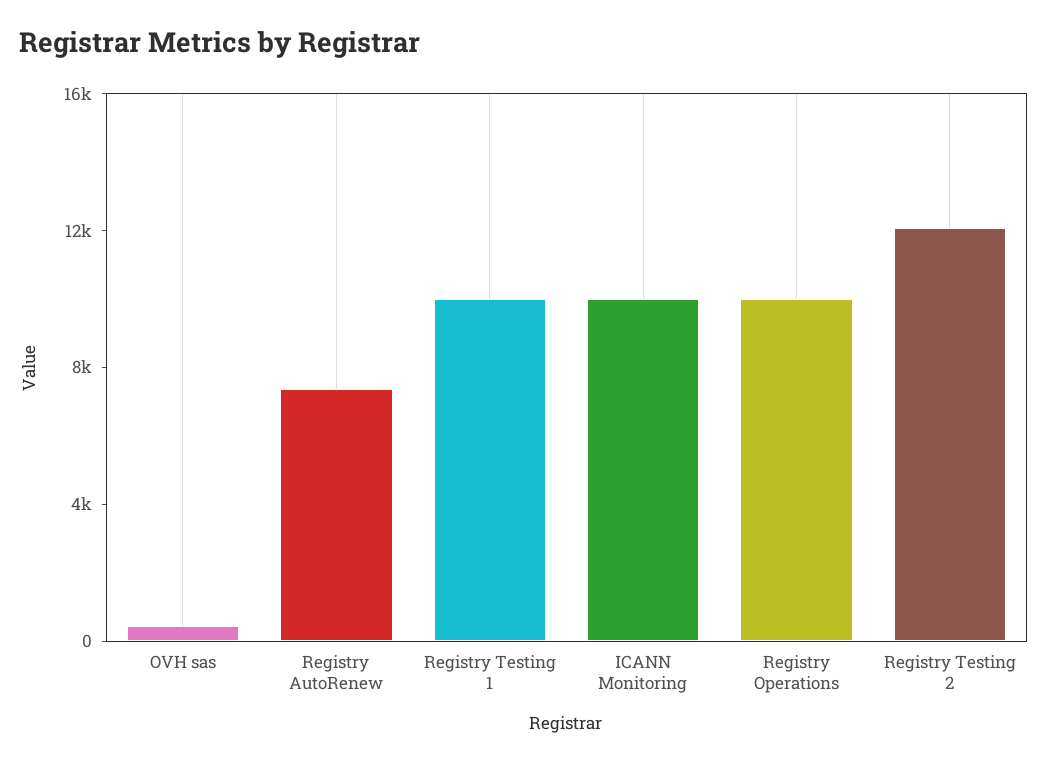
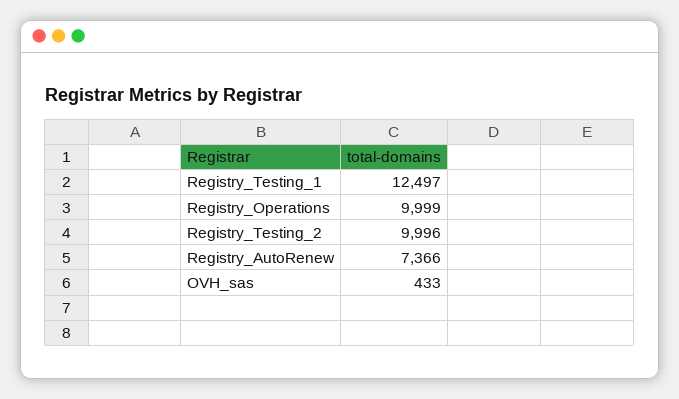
  {
    "OVH sas": 433,
    "Registry AutoRenew": 7366,
-   "Registry Testing 1": 10000,
+   "Registry Testing 1": 12497,
-   "ICANN Monitoring": 10000,
    "Registry Operations": 9999,
-   "Registry Testing 2": 12000
+   "Registry Testing 2": 9996
  }

